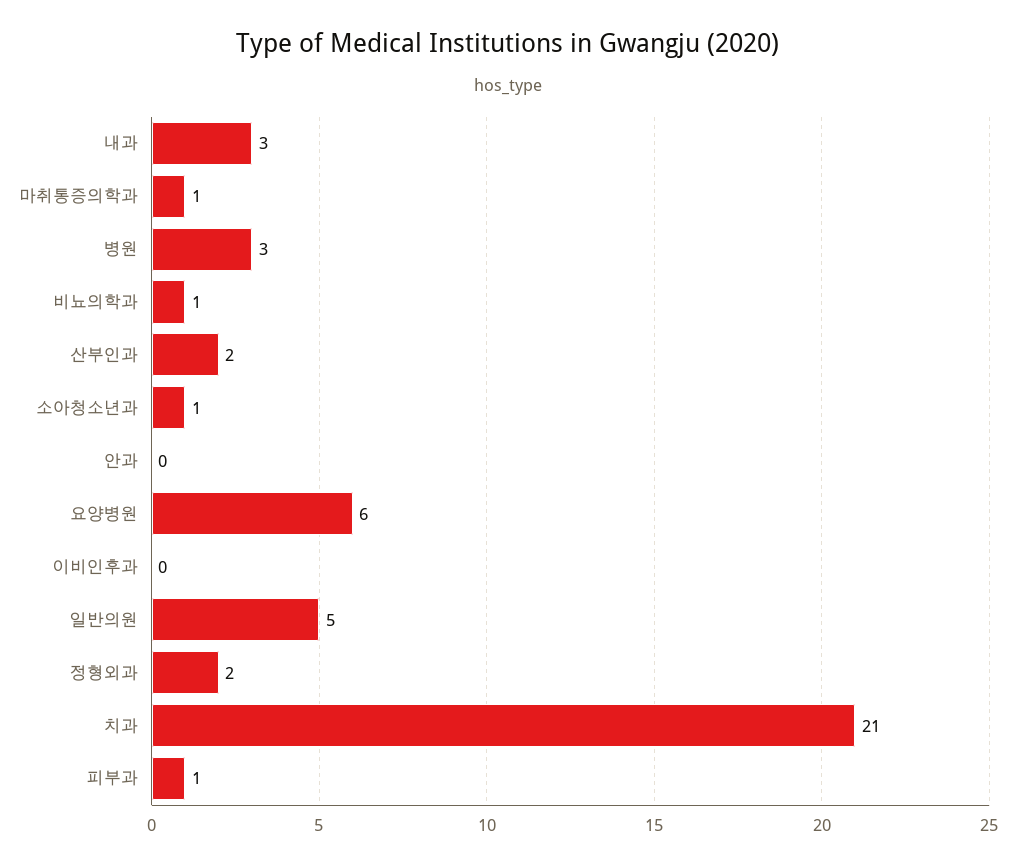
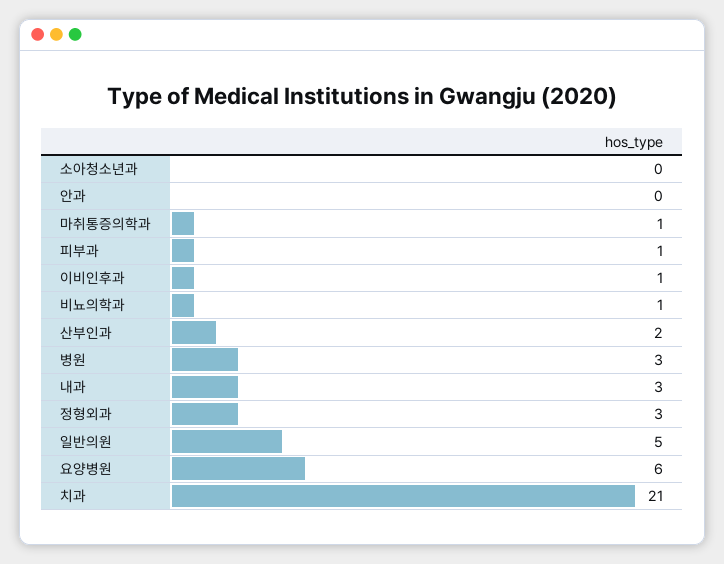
  {
    "내과": 3,
    "마취통증의학과": 1,
    "병원": 3,
    "비뇨의학과": 1,
    "산부인과": 2,
-   "소아청소년과": 1,
+   "소아청소년과": 0,
    "안과": 0,
    "요양병원": 6,
-   "이비인후과": 0,
+   "이비인후과": 1,
    "일반의원": 5,
-   "정형외과": 2,
+   "정형외과": 3,
    "치과": 21,
    "피부과": 1
  }

